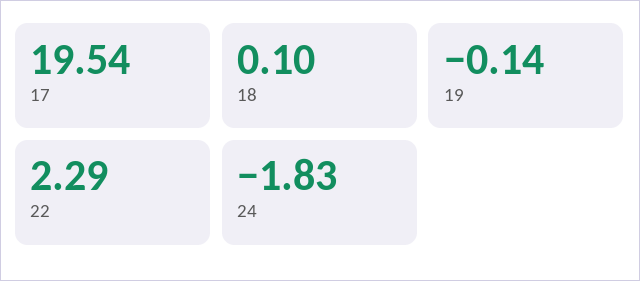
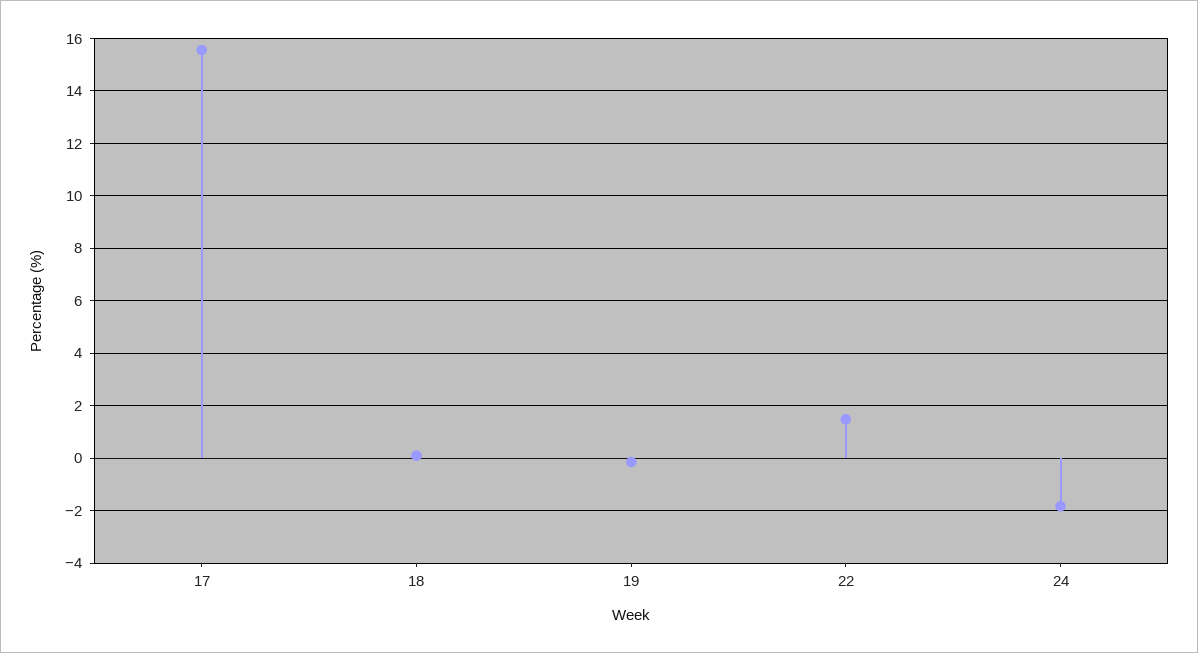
  {
-   "17": 19.54,
+   "17": 15.5,
    "18": 0.1,
    "19": -0.14,
-   "22": 2.29,
+   "22": 1.5,
    "24": -1.83
  }

